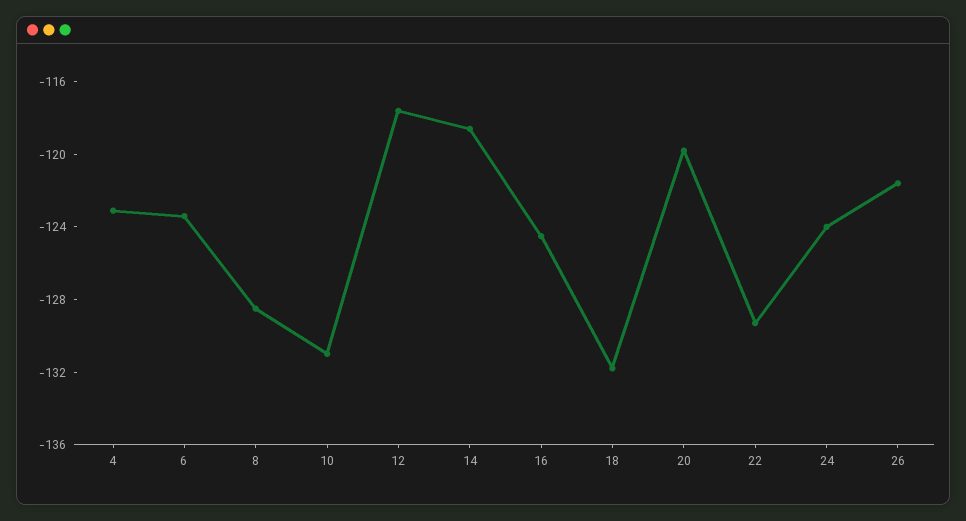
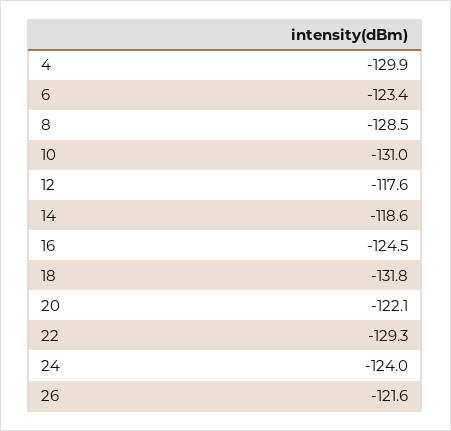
  {
-   "4": -123,
+   "4": -129.9,
    "6": -123.4,
    "8": -128.5,
    "10": -131,
    "12": -117.6,
    "14": -118.6,
    "16": -124.5,
    "18": -131.8,
-   "20": -120,
+   "20": -122.1,
    "22": -129.3,
    "24": -124,
    "26": -121.6
  }

